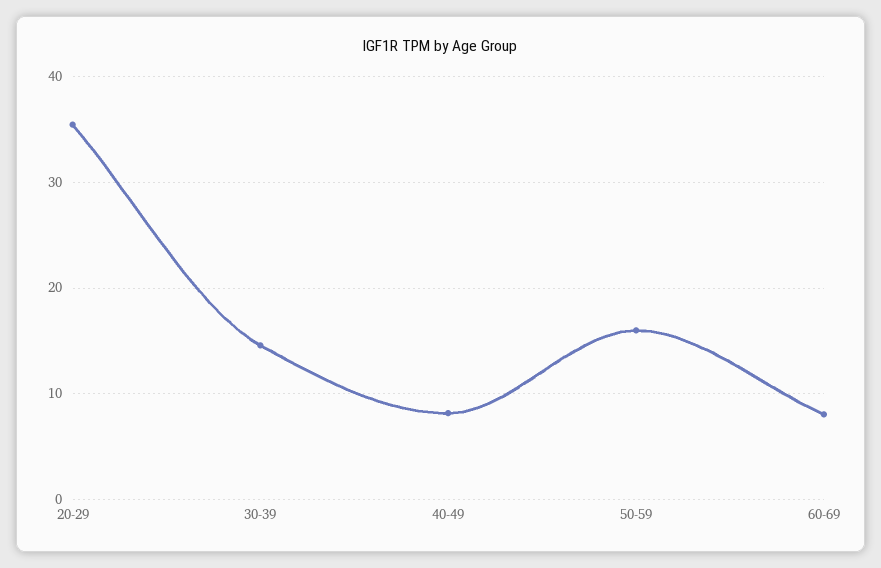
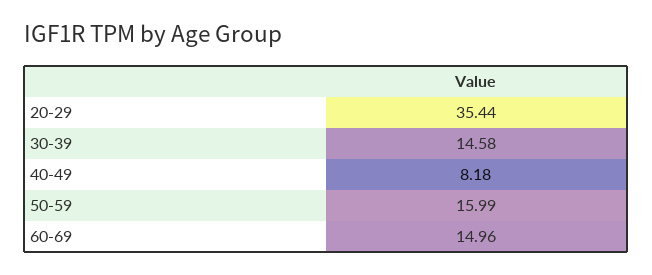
  {
    "20-29": 35.44,
    "30-39": 14.58,
    "40-49": 8.18,
    "50-59": 15.99,
-   "60-69": 8
+   "60-69": 14.96
  }

